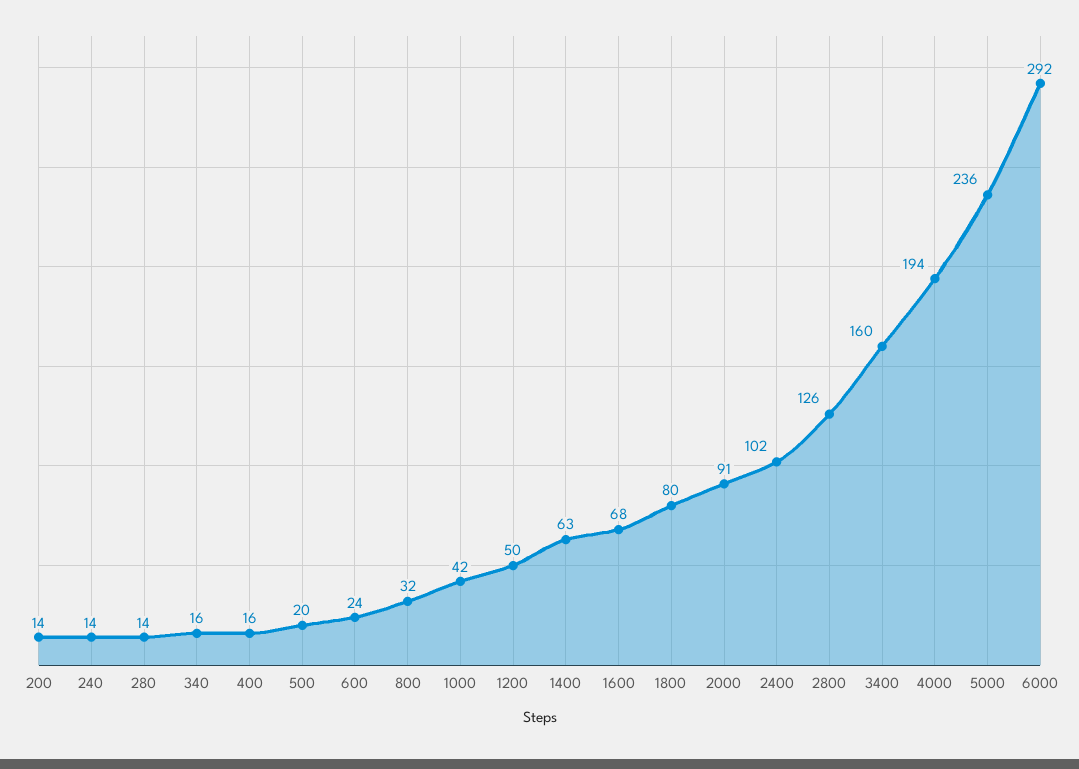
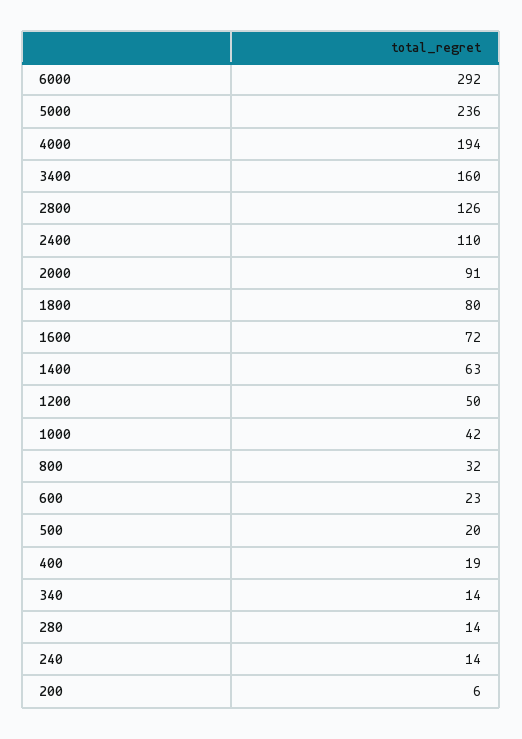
  {
-   "200": 14,
+   "200": 6,
    "240": 14,
    "280": 14,
-   "340": 16,
+   "340": 14,
-   "400": 16,
+   "400": 19,
    "500": 20,
-   "600": 24,
+   "600": 23,
    "800": 32,
    "1000": 42,
    "1200": 50,
    "1400": 63,
-   "1600": 68,
+   "1600": 72,
    "1800": 80,
    "2000": 91,
-   "2400": 102,
+   "2400": 110,
    "2800": 126,
    "3400": 160,
    "4000": 194,
    "5000": 236,
    "6000": 292
  }

